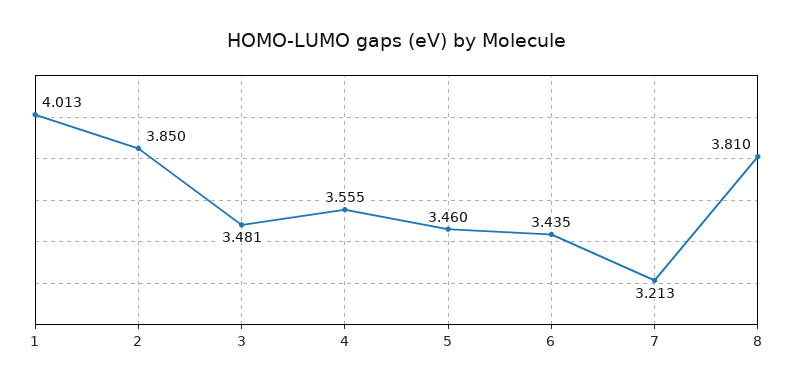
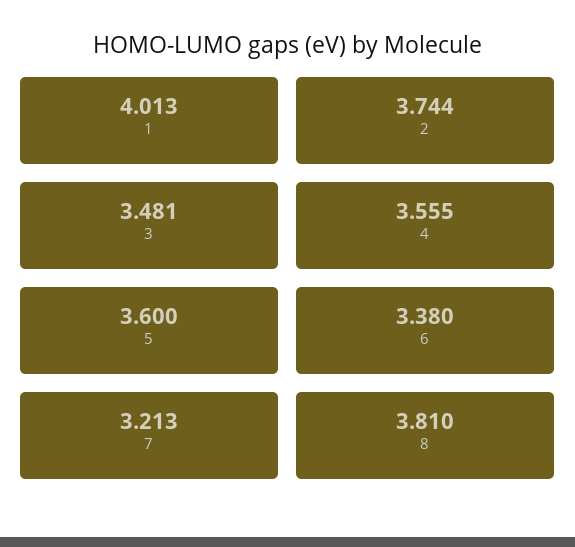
  {
    "1": 4.013,
-   "2": 3.85,
+   "2": 3.744,
    "3": 3.481,
    "4": 3.555,
-   "5": 3.46,
+   "5": 3.6,
-   "6": 3.435,
+   "6": 3.38,
    "7": 3.213,
    "8": 3.81
  }

